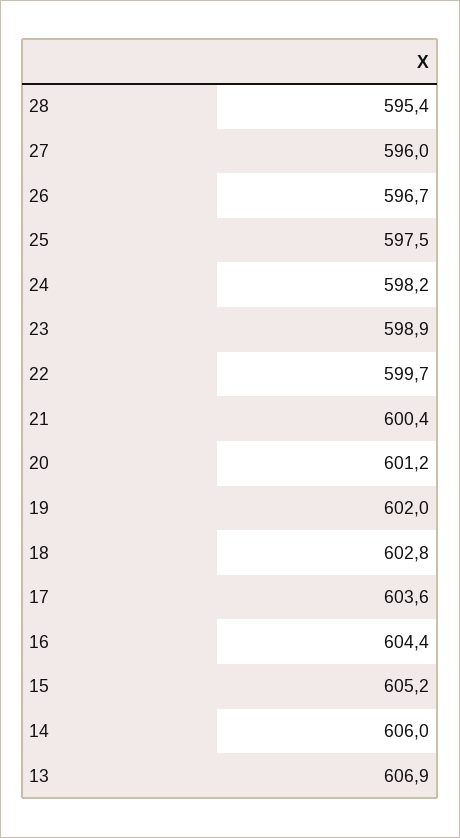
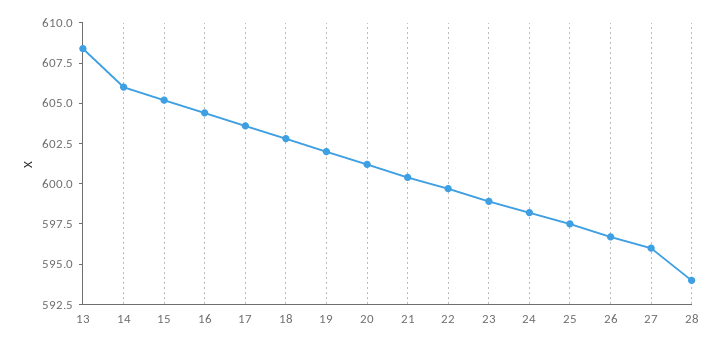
  {
-   "28": 595.4,
+   "28": 594,
    "27": 596,
    "26": 596.7,
    "25": 597.5,
    "24": 598.2,
    "23": 598.9,
    "22": 599.7,
    "21": 600.4,
    "20": 601.2,
    "19": 602,
    "18": 602.8,
    "17": 603.6,
    "16": 604.4,
    "15": 605.2,
    "14": 606,
-   "13": 606.9
+   "13": 608.5
  }

